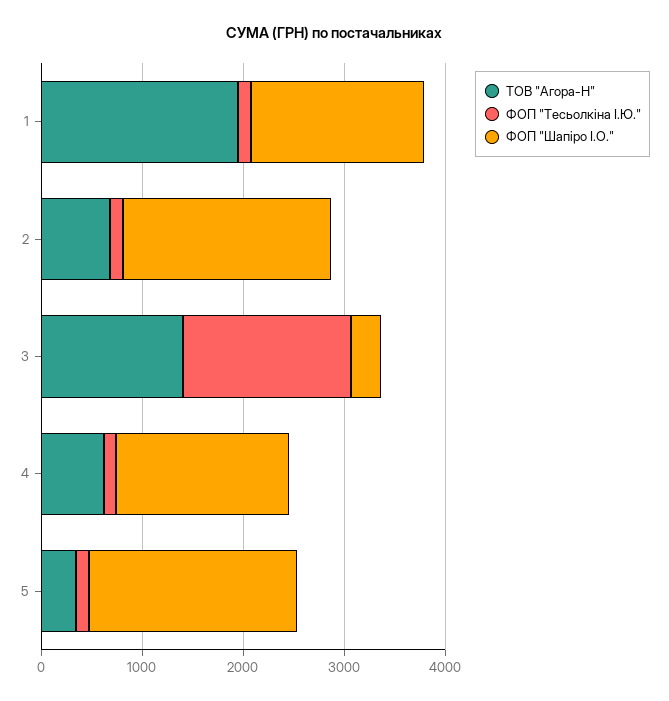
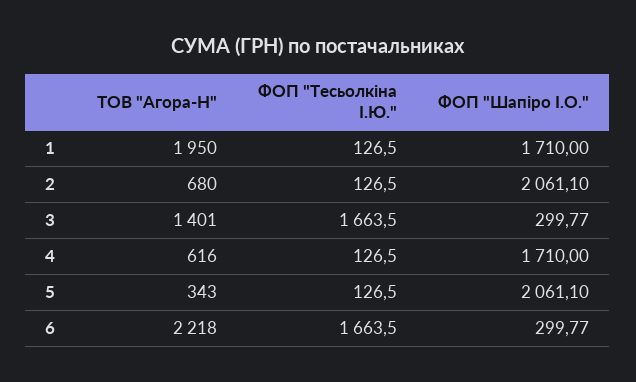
  {
    "ТОВ \"Агора-Н\"": {
      "1": 1950,
      "2": 680,
      "3": 1401,
      "4": 616,
-     "5": 343
+     "5": 343,
+     "6": 2218
    },
    "ФОП \"Тесьолкіна І.Ю.\"": {
      "1": 126.5,
      "2": 126.5,
      "3": 1663.5,
      "4": 126.5,
-     "5": 126.5
+     "5": 126.5,
+     "6": 1663.5
    },
    "ФОП \"Шапіро І.О.\"": {
      "1": 1710,
      "2": 2061.1,
      "3": 299.77,
      "4": 1710,
-     "5": 2061.1
+     "5": 2061.1,
+     "6": 299.77
    }
  }

